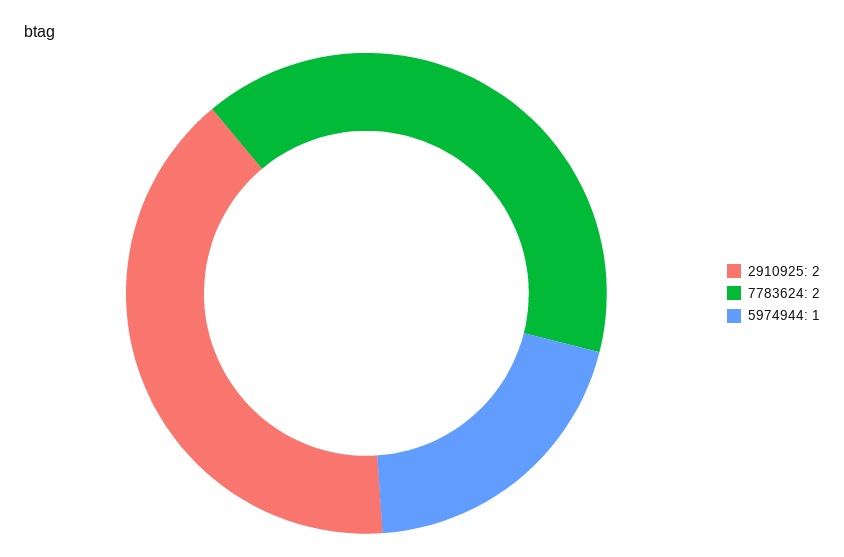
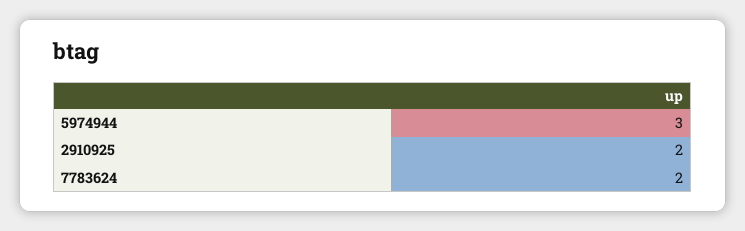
  {
    "2910925": 2,
    "7783624": 2,
-   "5974944": 1
+   "5974944": 3
  }

